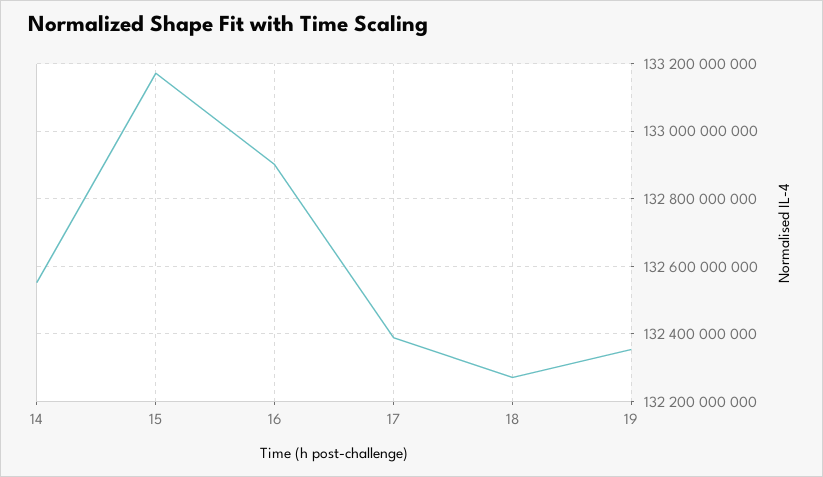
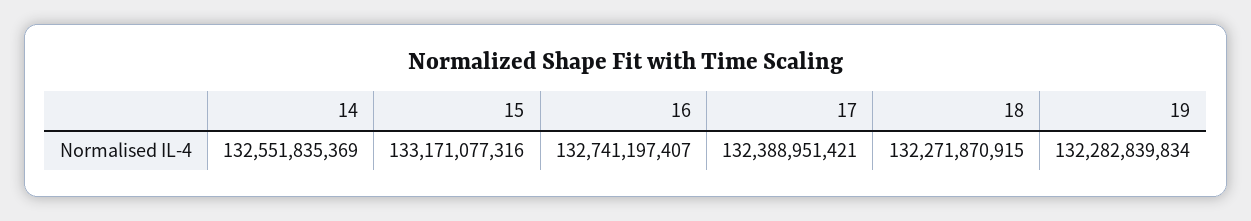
  {
    "14": 132551835369,
    "15": 133171077316,
-   "16": 132900000000,
+   "16": 132741197407,
    "17": 132388951421,
    "18": 132271870915,
-   "19": 132360000000
+   "19": 132282839834
  }

